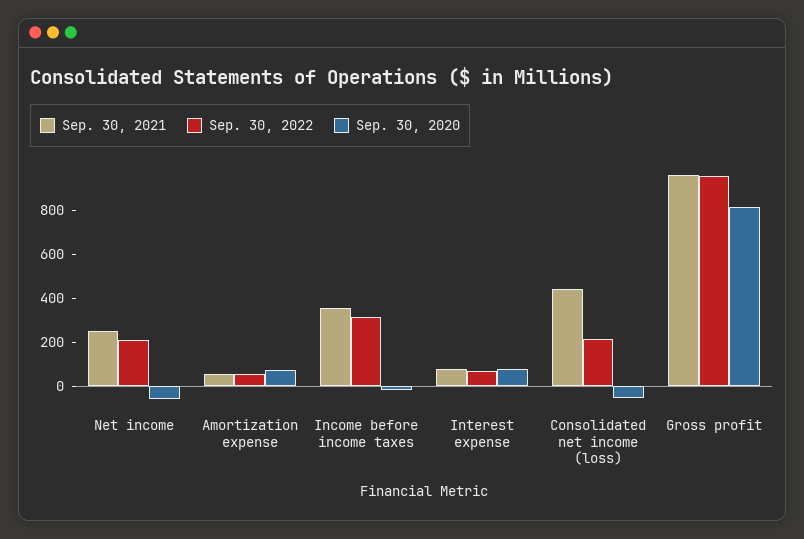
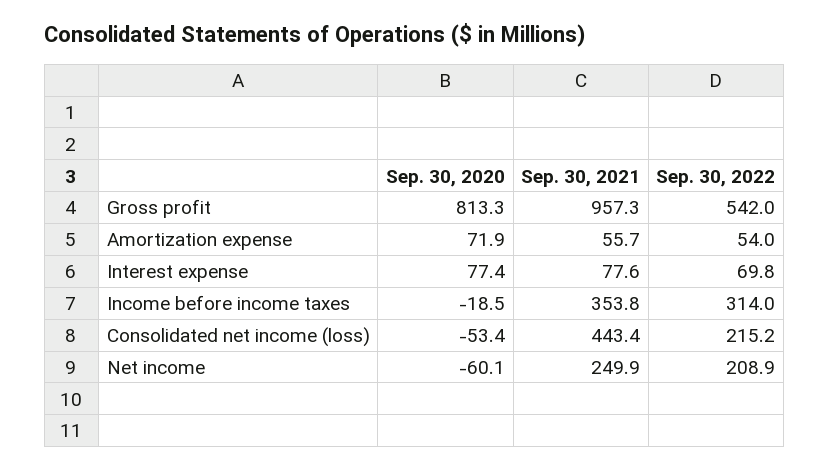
  {
    "Sep. 30, 2021": {
      "Net income": 249.9,
      "Amortization expense": 55.7,
      "Income before income taxes": 353.8,
      "Interest expense": 77.6,
      "Consolidated net income (loss)": 443.4,
      "Gross profit": 957.3
    },
    "Sep. 30, 2022": {
      "Net income": 208.9,
      "Amortization expense": 54,
      "Income before income taxes": 314,
      "Interest expense": 69.8,
      "Consolidated net income (loss)": 215.2,
-     "Gross profit": 950
+     "Gross profit": 542
    },
    "Sep. 30, 2020": {
      "Net income": -60.1,
      "Amortization expense": 71.9,
      "Income before income taxes": -18.5,
      "Interest expense": 77.4,
      "Consolidated net income (loss)": -53.4,
      "Gross profit": 813.3
    }
  }

